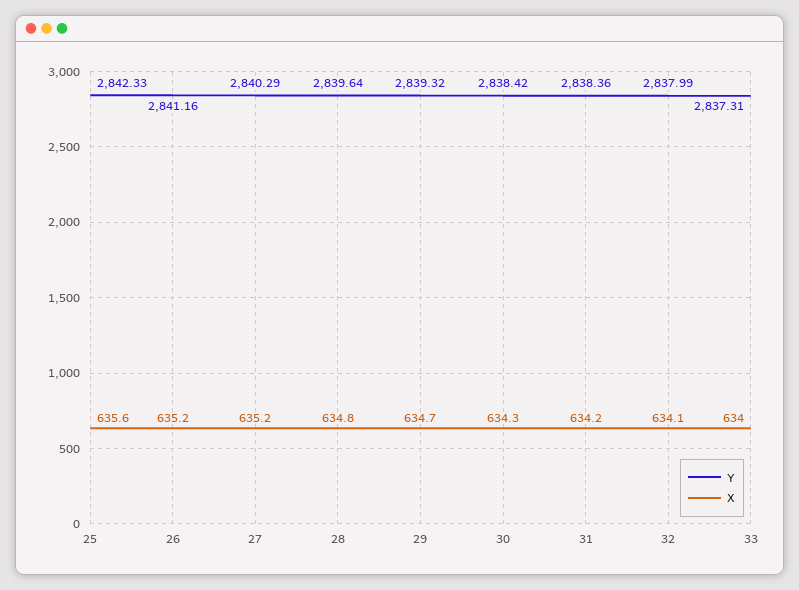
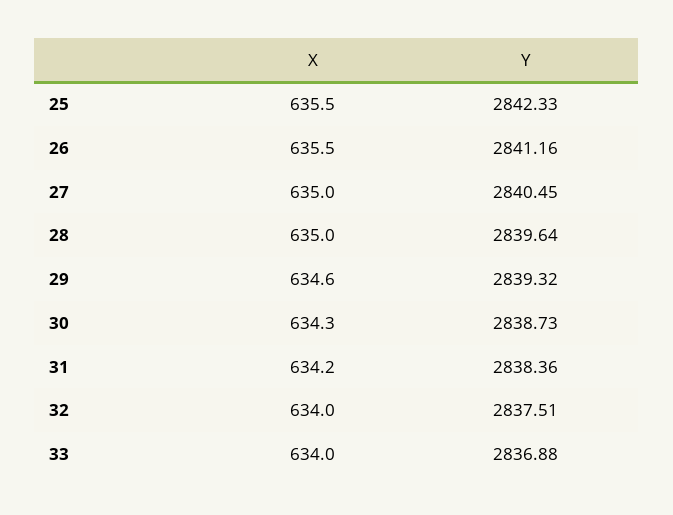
  {
    "Y": {
      "25": 2842.33,
      "26": 2841.16,
-     "27": 2840.29,
+     "27": 2840.45,
      "28": 2839.64,
      "29": 2839.32,
-     "30": 2838.42,
+     "30": 2838.73,
      "31": 2838.36,
-     "32": 2837.99,
+     "32": 2837.51,
-     "33": 2837.31
+     "33": 2836.88
    },
    "X": {
-     "25": 635.6,
+     "25": 635.5,
-     "26": 635.2,
+     "26": 635.5,
-     "27": 635.2,
+     "27": 635,
-     "28": 634.8,
+     "28": 635,
-     "29": 634.7,
+     "29": 634.6,
      "30": 634.3,
      "31": 634.2,
-     "32": 634.1,
+     "32": 634,
      "33": 634
    }
  }

